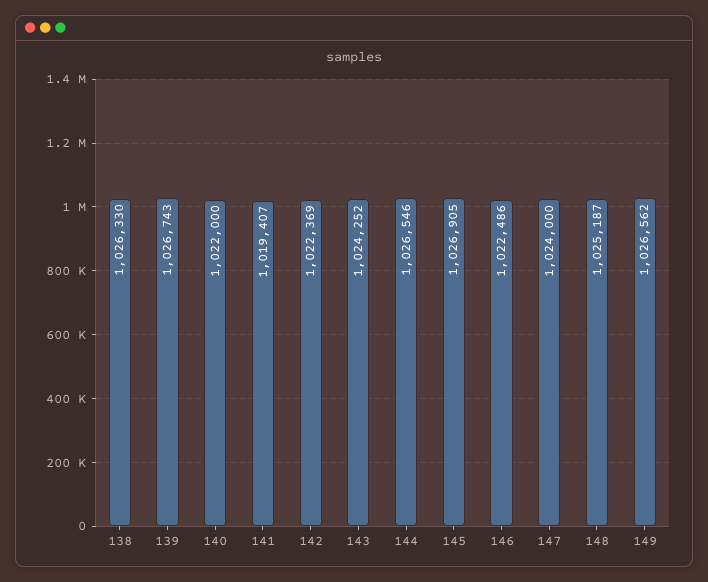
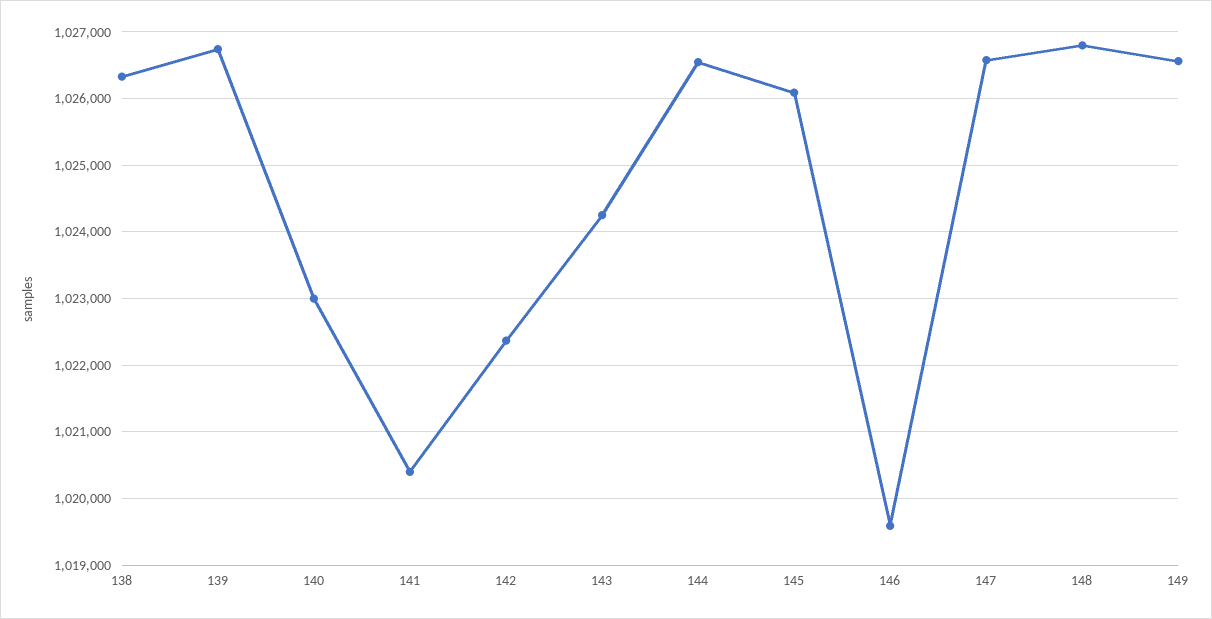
  {
    "138": 1026330,
    "139": 1026743,
-   "140": 1022000,
+   "140": 1023000,
-   "141": 1019407,
+   "141": 1020400,
    "142": 1022369,
    "143": 1024252,
    "144": 1026546,
-   "145": 1026905,
+   "145": 1026100,
-   "146": 1022486,
+   "146": 1019600,
-   "147": 1024000,
+   "147": 1026600,
-   "148": 1025187,
+   "148": 1026800,
    "149": 1026562
  }

